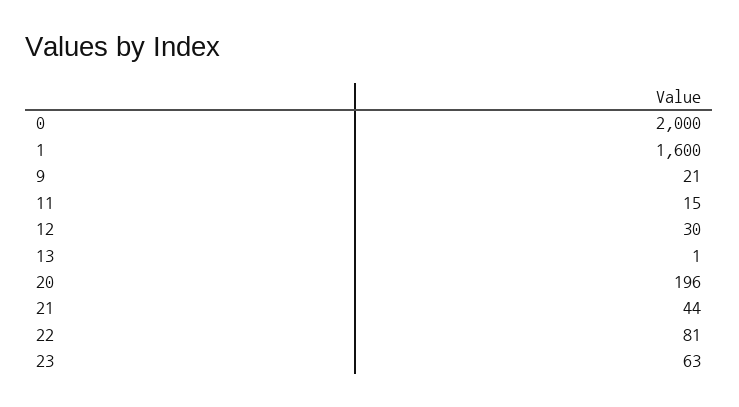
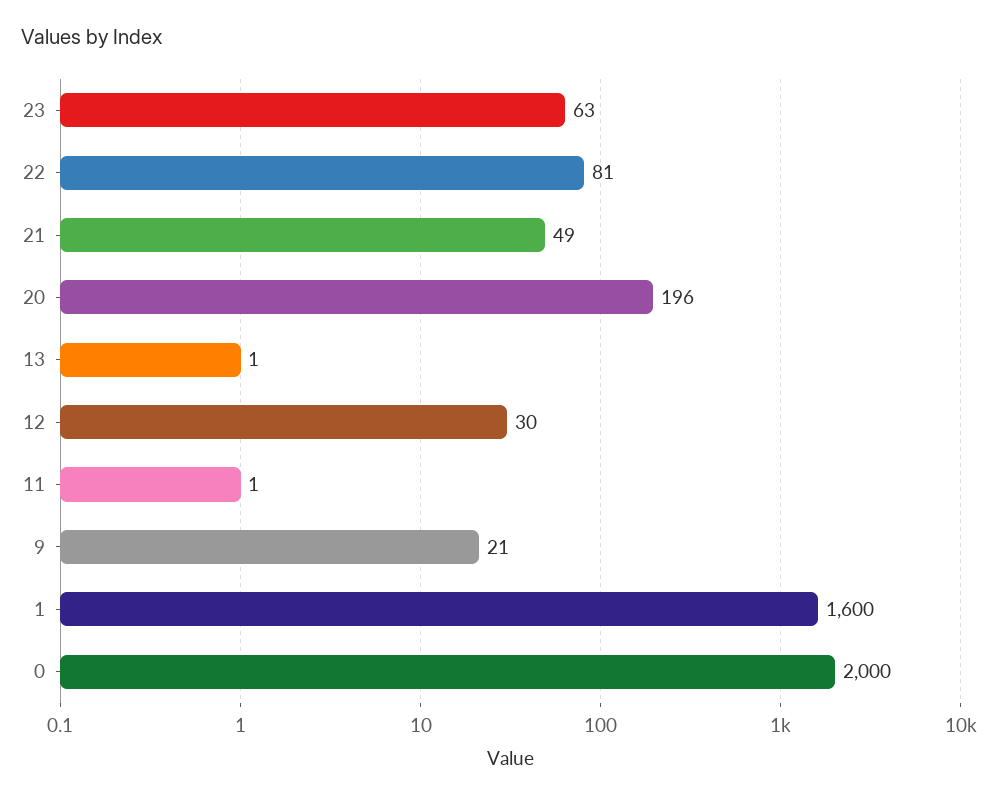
  {
    "0": 2000,
    "1": 1600,
    "9": 21,
-   "11": 15,
+   "11": 1,
    "12": 30,
    "13": 1,
    "20": 196,
-   "21": 44,
+   "21": 49,
    "22": 81,
    "23": 63
  }

